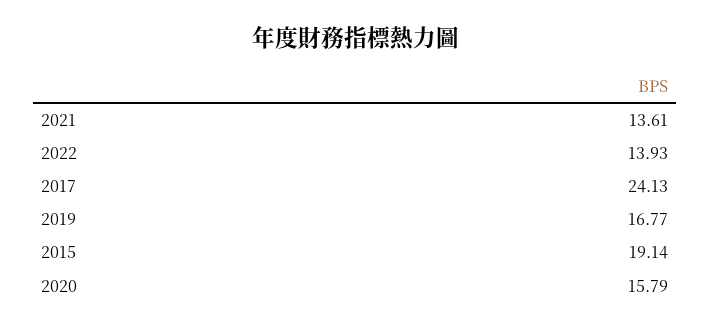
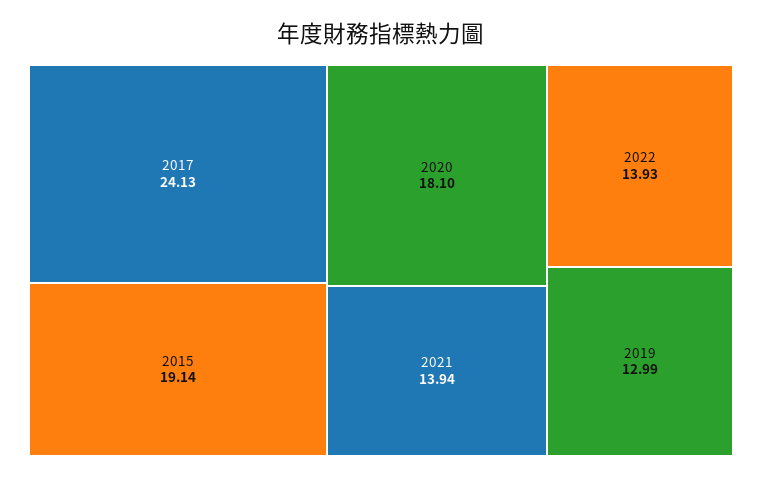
  {
-   "2021": 13.61,
+   "2021": 13.94,
    "2022": 13.93,
    "2017": 24.13,
-   "2019": 16.77,
+   "2019": 12.99,
    "2015": 19.14,
-   "2020": 15.79
+   "2020": 18.1
  }

